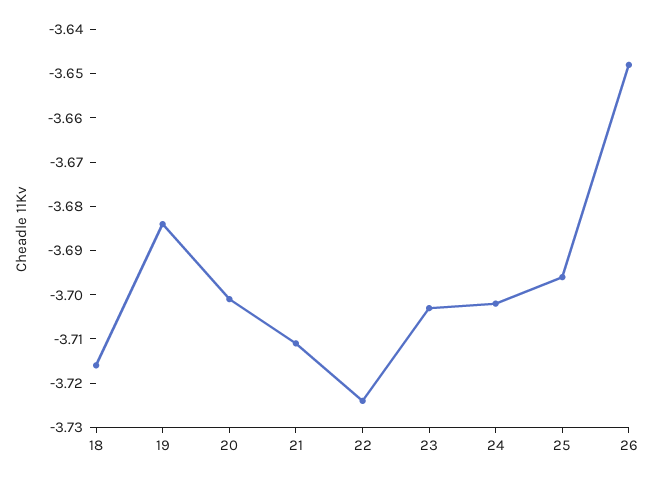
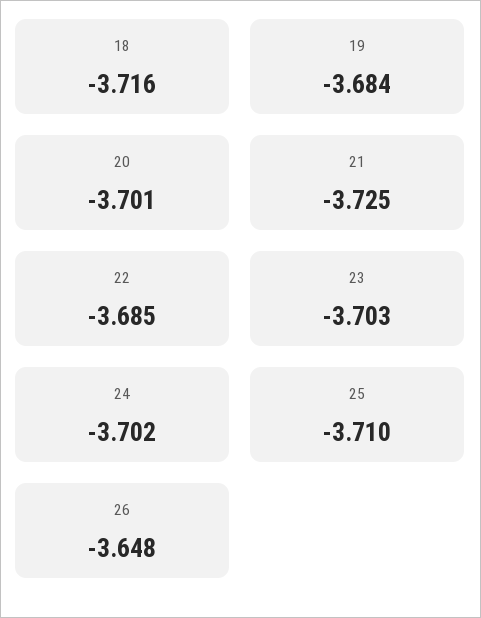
  {
    "18": -3.716,
    "19": -3.684,
    "20": -3.701,
-   "21": -3.71,
+   "21": -3.725,
-   "22": -3.725,
+   "22": -3.685,
    "23": -3.703,
    "24": -3.702,
-   "25": -3.695,
+   "25": -3.71,
    "26": -3.648
  }

